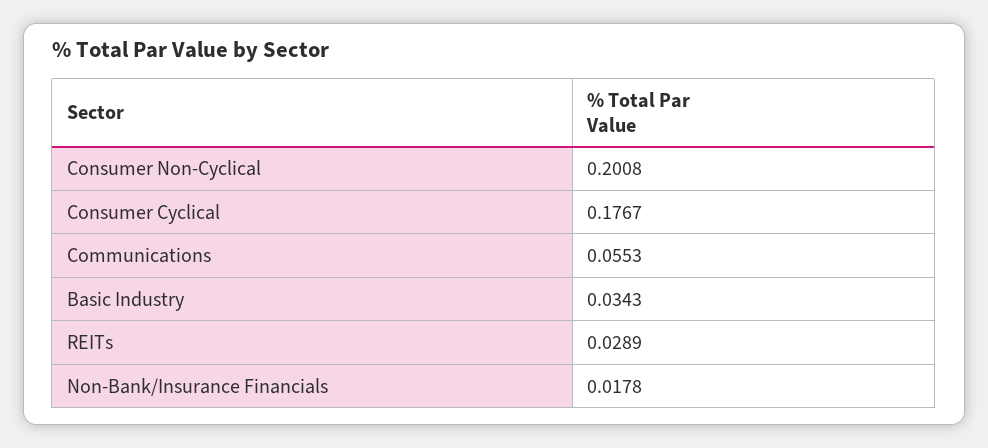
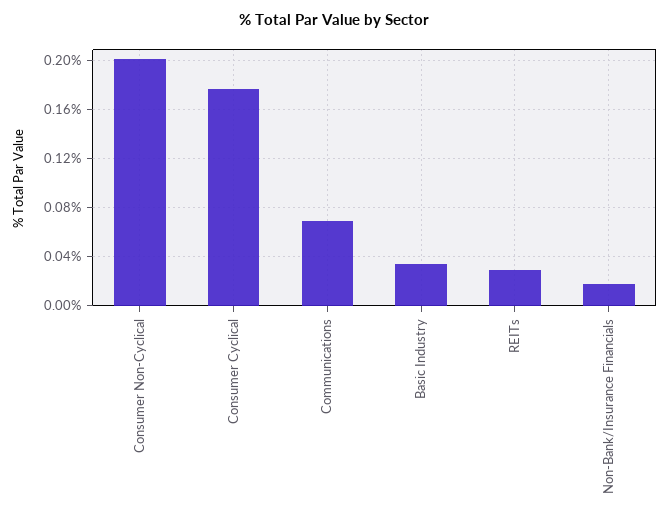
  {
    "Consumer Non-Cyclical": 0.2008,
    "Consumer Cyclical": 0.1767,
-   "Communications": 0.0553,
+   "Communications": 0.07,
    "Basic Industry": 0.0343,
    "REITs": 0.0289,
    "Non-Bank/Insurance Financials": 0.0178
  }

